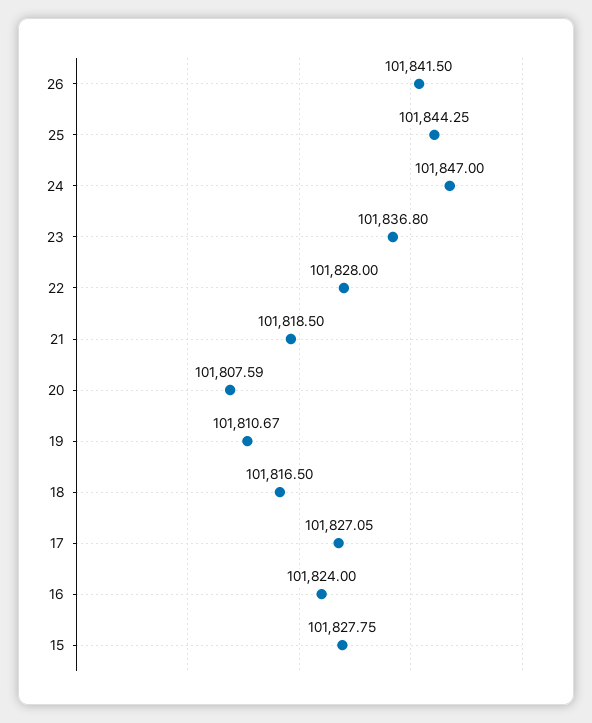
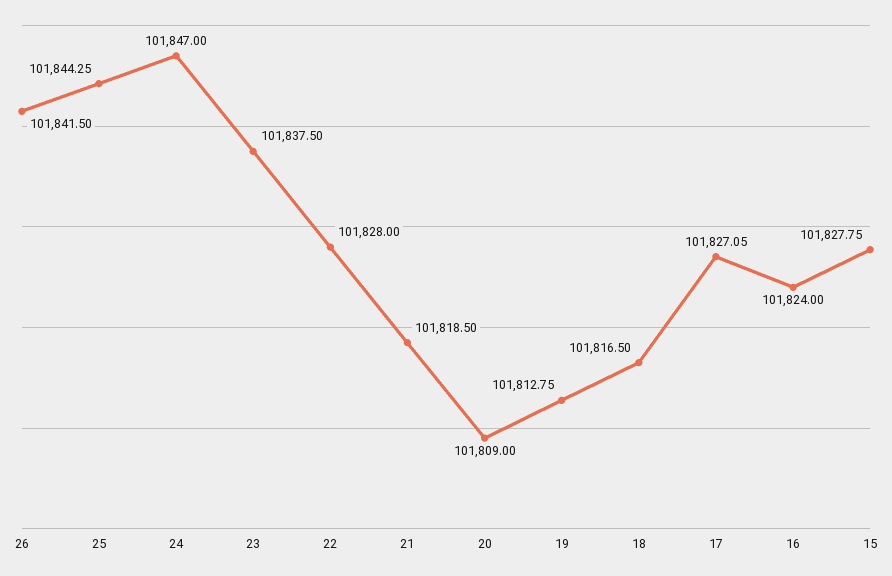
  {
    "26": 101841.5,
    "25": 101844.25,
    "24": 101847,
-   "23": 101836.8,
+   "23": 101837.5,
    "22": 101828,
    "21": 101818.5,
-   "20": 101807.59,
+   "20": 101809,
-   "19": 101810.67,
+   "19": 101812.75,
    "18": 101816.5,
    "17": 101827.05,
    "16": 101824,
    "15": 101827.75
  }

